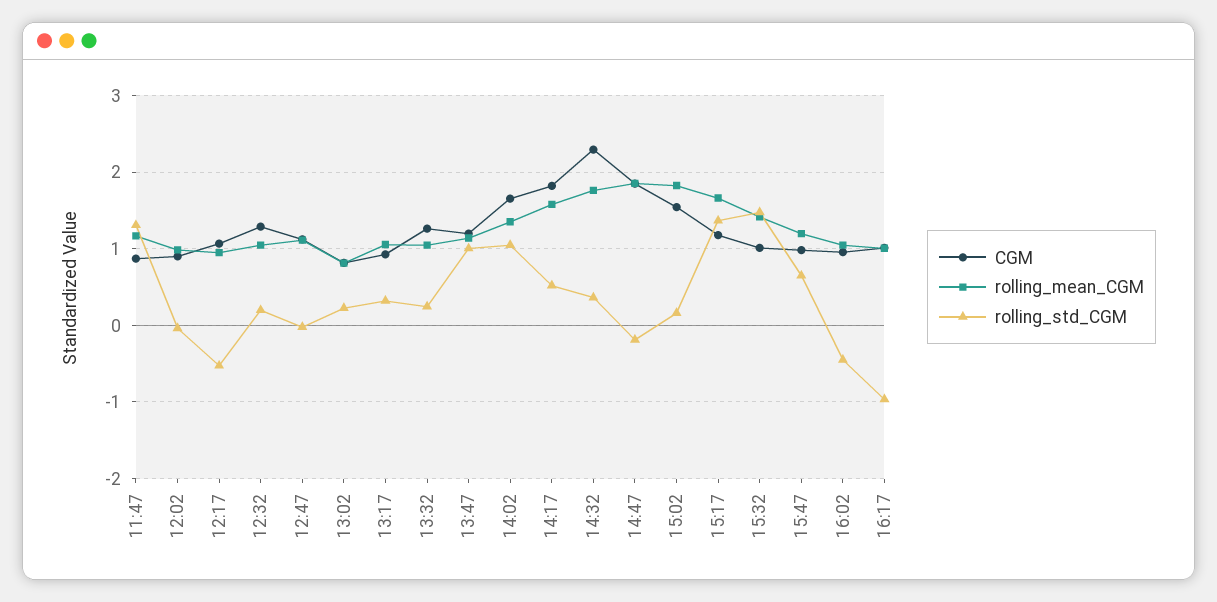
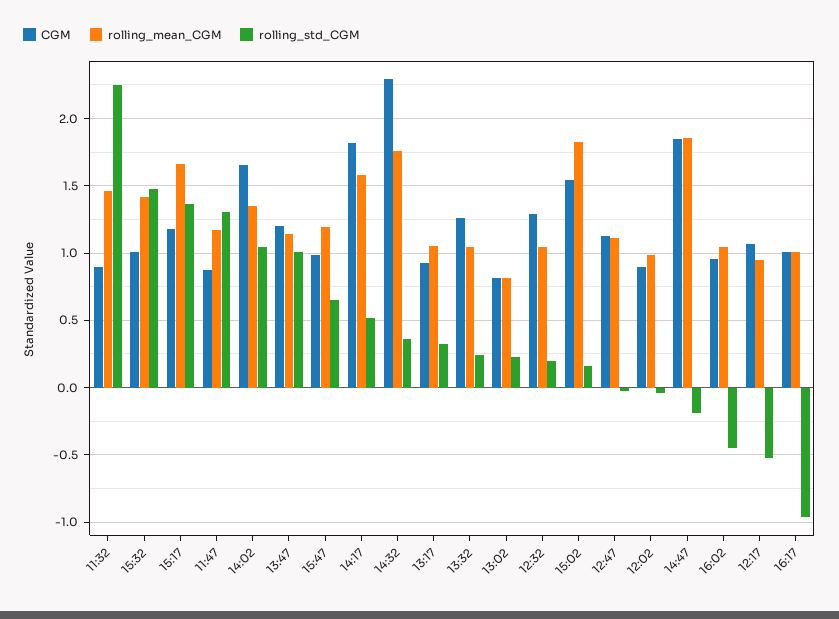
  {
    "CGM": {
      "11:47": 0.85,
      "12:02": 0.9,
      "12:17": 1.05,
      "12:32": 1.3,
      "12:47": 1.1,
      "13:02": 0.8,
      "13:17": 0.95,
      "13:32": 1.25,
      "13:47": 1.2,
      "14:02": 1.65,
      "14:17": 1.8,
      "14:32": 2.3,
      "14:47": 1.85,
      "15:02": 1.55,
      "15:17": 1.2,
      "15:32": 1,
      "15:47": 1,
      "16:02": 0.95,
-     "16:17": 1
+     "16:17": 1,
+     "11:32": 0.9
    },
    "rolling_mean_CGM": {
      "11:47": 1.15,
      "12:02": 1,
      "12:17": 0.95,
      "12:32": 1.05,
      "12:47": 1.1,
      "13:02": 0.8,
      "13:17": 1.05,
      "13:32": 1.05,
      "13:47": 1.15,
      "14:02": 1.35,
      "14:17": 1.6,
      "14:32": 1.75,
      "14:47": 1.85,
      "15:02": 1.85,
      "15:17": 1.65,
      "15:32": 1.4,
      "15:47": 1.2,
      "16:02": 1.05,
-     "16:17": 1
+     "16:17": 1,
+     "11:32": 1.45
    },
    "rolling_std_CGM": {
      "11:47": 1.3,
      "12:02": -0.05,
      "12:17": -0.55,
      "12:32": 0.2,
      "12:47": 0,
      "13:02": 0.25,
      "13:17": 0.3,
      "13:32": 0.25,
      "13:47": 1,
      "14:02": 1.05,
      "14:17": 0.5,
      "14:32": 0.35,
      "14:47": -0.2,
      "15:02": 0.15,
      "15:17": 1.35,
      "15:32": 1.5,
      "15:47": 0.65,
      "16:02": -0.45,
-     "16:17": -0.95
+     "16:17": -0.95,
+     "11:32": 2.25
    }
  }

